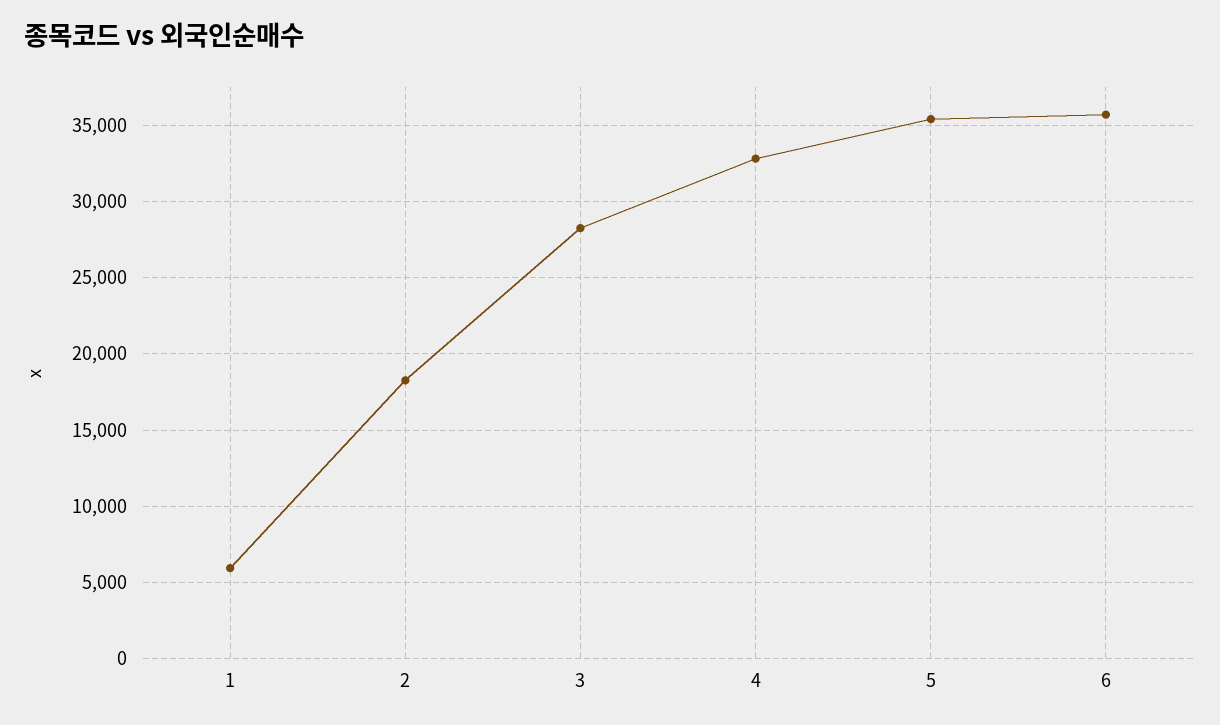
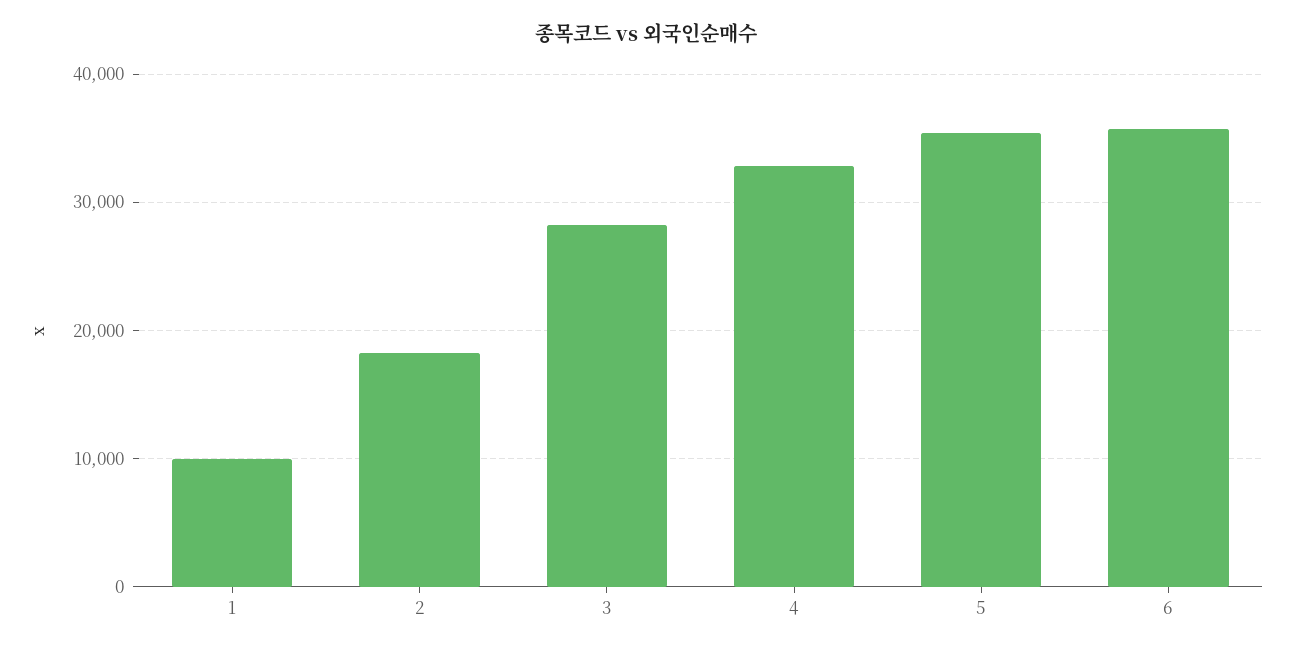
  {
-   "1": 6000,
+   "1": 10000,
    "2": 18500,
    "3": 28500,
    "4": 33000,
    "5": 35500,
    "6": 35500
  }

